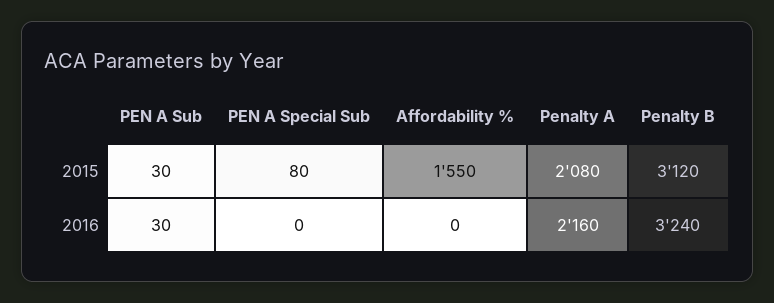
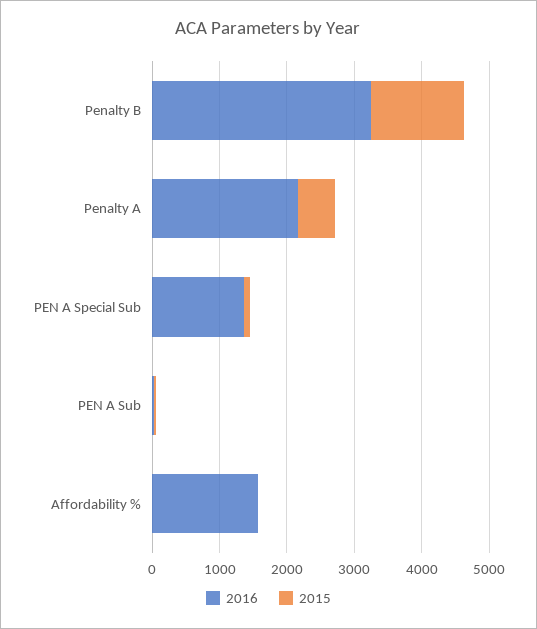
  {
    "2015": {
      "PEN A Sub": 30,
      "PEN A Special Sub": 80,
-     "Affordability %": 1550,
+     "Affordability %": 0,
-     "Penalty A": 2080,
+     "Penalty A": 600,
-     "Penalty B": 3120
+     "Penalty B": 1400
    },
    "2016": {
      "PEN A Sub": 30,
-     "PEN A Special Sub": 0,
+     "PEN A Special Sub": 1400,
-     "Affordability %": 0,
+     "Affordability %": 1600,
      "Penalty A": 2160,
      "Penalty B": 3240
    }
  }

